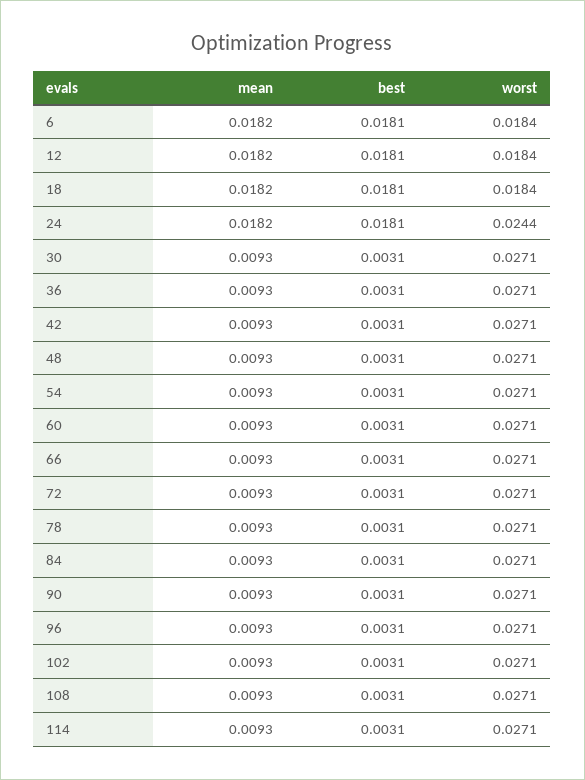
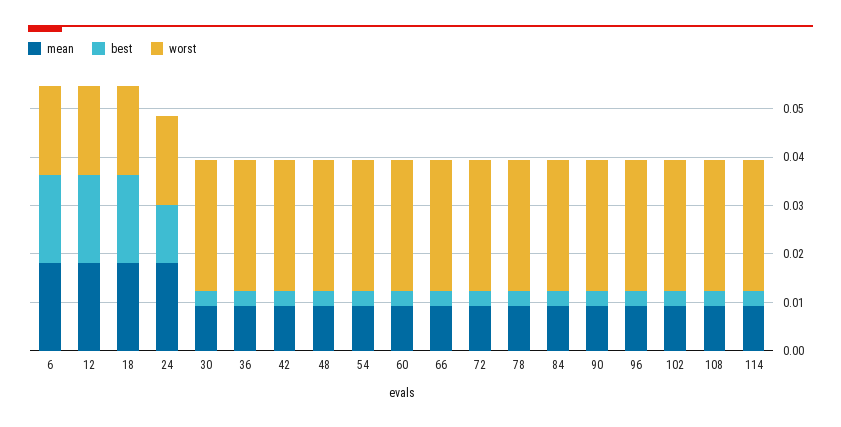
  {
    "mean": {
      "6": 0.0182,
      "12": 0.0182,
      "18": 0.0182,
      "24": 0.0182,
      "30": 0.0093,
      "36": 0.0093,
      "42": 0.0093,
      "48": 0.0093,
      "54": 0.0093,
      "60": 0.0093,
      "66": 0.0093,
      "72": 0.0093,
      "78": 0.0093,
      "84": 0.0093,
      "90": 0.0093,
      "96": 0.0093,
      "102": 0.0093,
      "108": 0.0093,
      "114": 0.0093
    },
    "best": {
      "6": 0.0181,
      "12": 0.0181,
      "18": 0.0181,
-     "24": 0.0181,
+     "24": 0.012,
      "30": 0.0031,
      "36": 0.0031,
      "42": 0.0031,
      "48": 0.0031,
      "54": 0.0031,
      "60": 0.0031,
      "66": 0.0031,
      "72": 0.0031,
      "78": 0.0031,
      "84": 0.0031,
      "90": 0.0031,
      "96": 0.0031,
      "102": 0.0031,
      "108": 0.0031,
      "114": 0.0031
    },
    "worst": {
      "6": 0.0184,
      "12": 0.0184,
      "18": 0.0184,
-     "24": 0.0244,
+     "24": 0.018,
      "30": 0.0271,
      "36": 0.0271,
      "42": 0.0271,
      "48": 0.0271,
      "54": 0.0271,
      "60": 0.0271,
      "66": 0.0271,
      "72": 0.0271,
      "78": 0.0271,
      "84": 0.0271,
      "90": 0.0271,
      "96": 0.0271,
      "102": 0.0271,
      "108": 0.0271,
      "114": 0.0271
    }
  }

